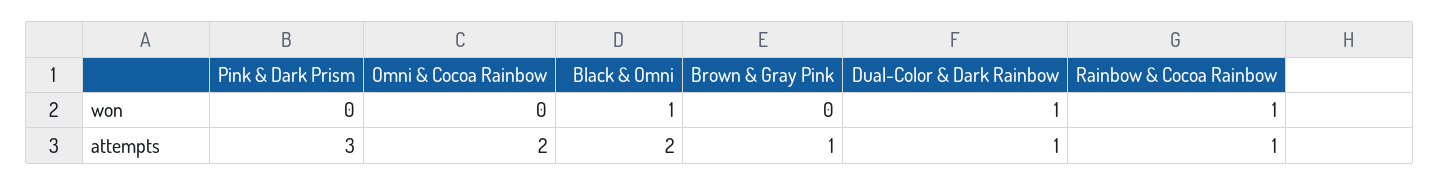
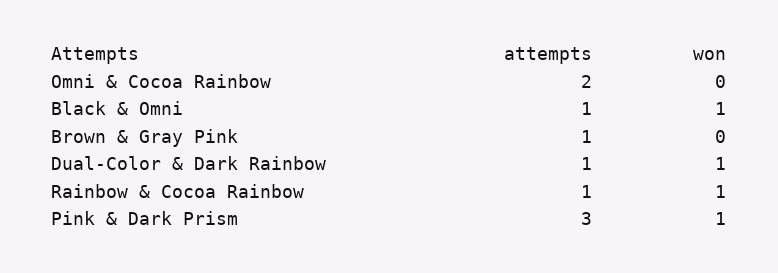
  {
    "Pink & Dark Prism": {
-     "won": 0,
+     "won": 1,
      "attempts": 3
    },
    "Omni & Cocoa Rainbow": {
      "won": 0,
      "attempts": 2
    },
    "Black & Omni": {
      "won": 1,
-     "attempts": 2
+     "attempts": 1
    },
    "Brown & Gray Pink": {
      "won": 0,
      "attempts": 1
    },
    "Dual-Color & Dark Rainbow": {
      "won": 1,
      "attempts": 1
    },
    "Rainbow & Cocoa Rainbow": {
      "won": 1,
      "attempts": 1
    }
  }

